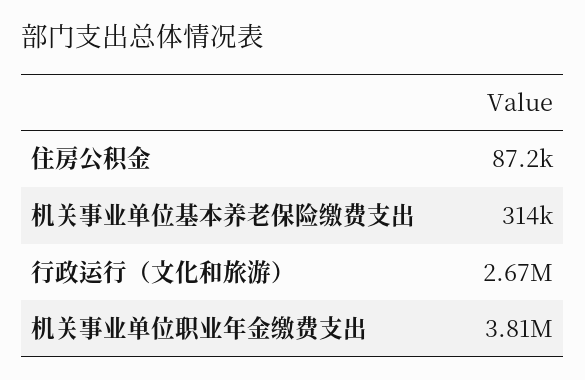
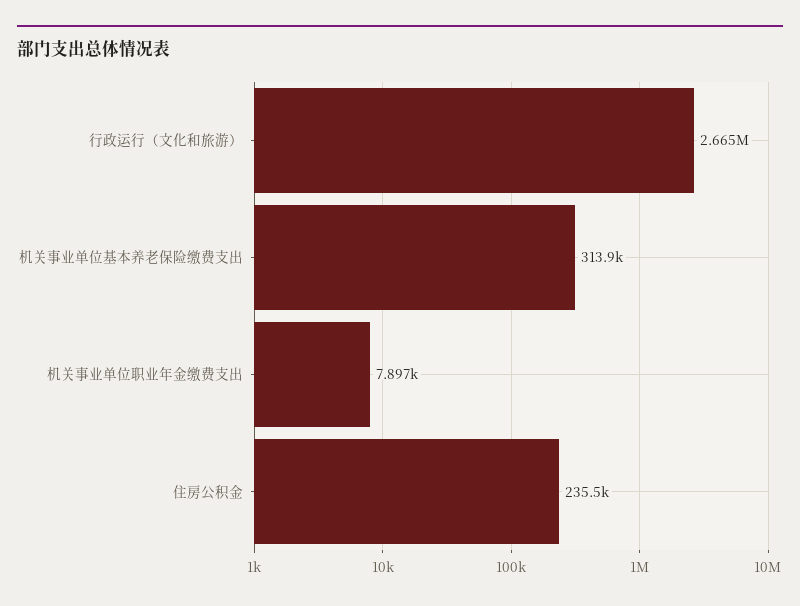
  {
-   "住房公积金": 87200,
+   "住房公积金": 235500,
    "机关事业单位基本养老保险缴费支出": 313900,
    "行政运行（文化和旅游）": 2665000,
-   "机关事业单位职业年金缴费支出": 3810000
+   "机关事业单位职业年金缴费支出": 7897
  }

